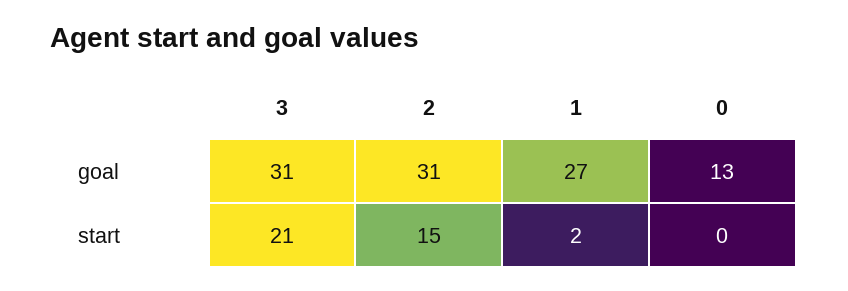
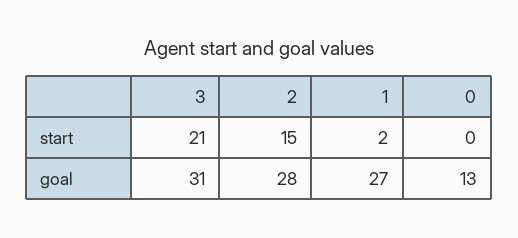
  {
    "3": {
      "goal": 31,
      "start": 21
    },
    "2": {
-     "goal": 31,
+     "goal": 28,
      "start": 15
    },
    "1": {
      "goal": 27,
      "start": 2
    },
    "0": {
      "goal": 13,
      "start": 0
    }
  }

